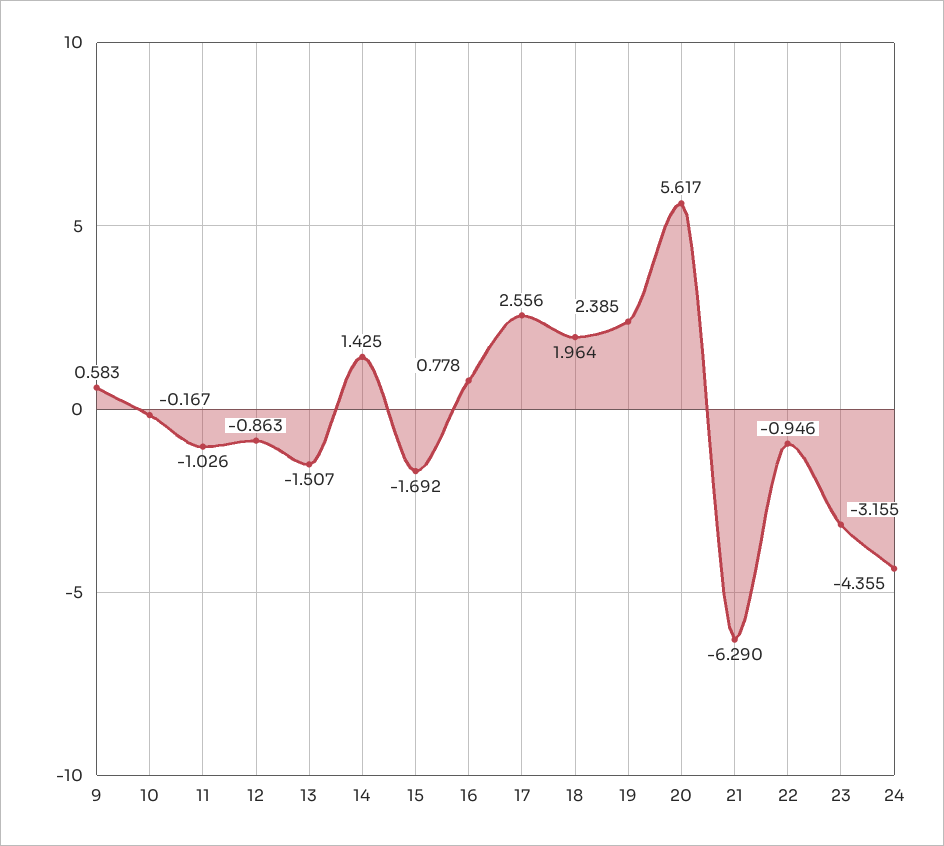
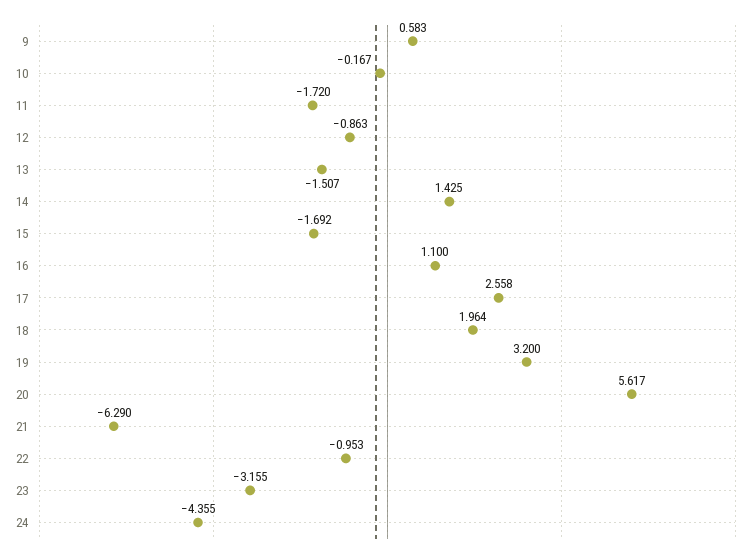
  {
    "9": 0.583,
    "10": -0.167,
-   "11": -1.026,
+   "11": -1.72,
    "12": -0.863,
    "13": -1.507,
    "14": 1.425,
    "15": -1.692,
-   "16": 0.778,
+   "16": 1.1,
-   "17": 2.556,
+   "17": 2.558,
    "18": 1.964,
-   "19": 2.385,
+   "19": 3.2,
    "20": 5.617,
    "21": -6.29,
-   "22": -0.946,
+   "22": -0.953,
    "23": -3.155,
    "24": -4.355
  }

